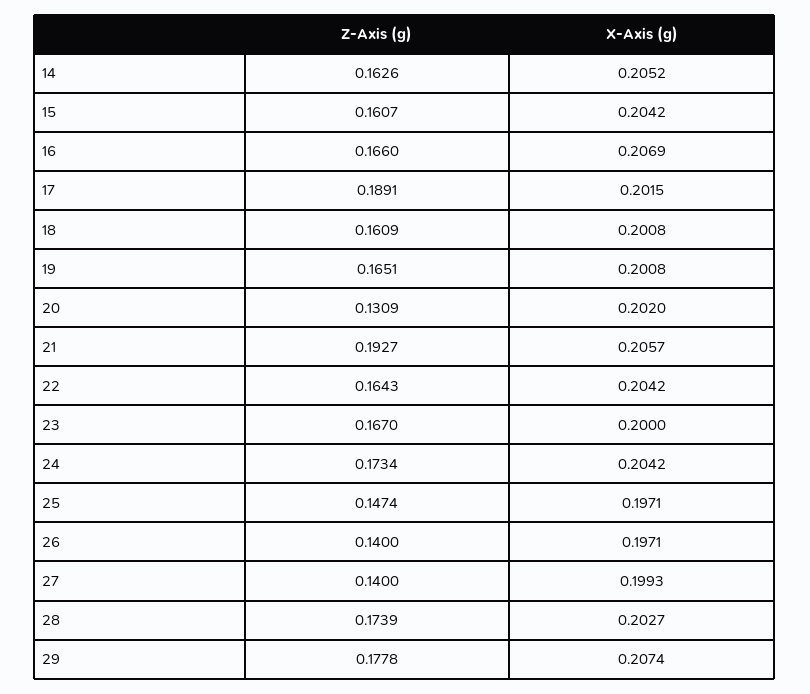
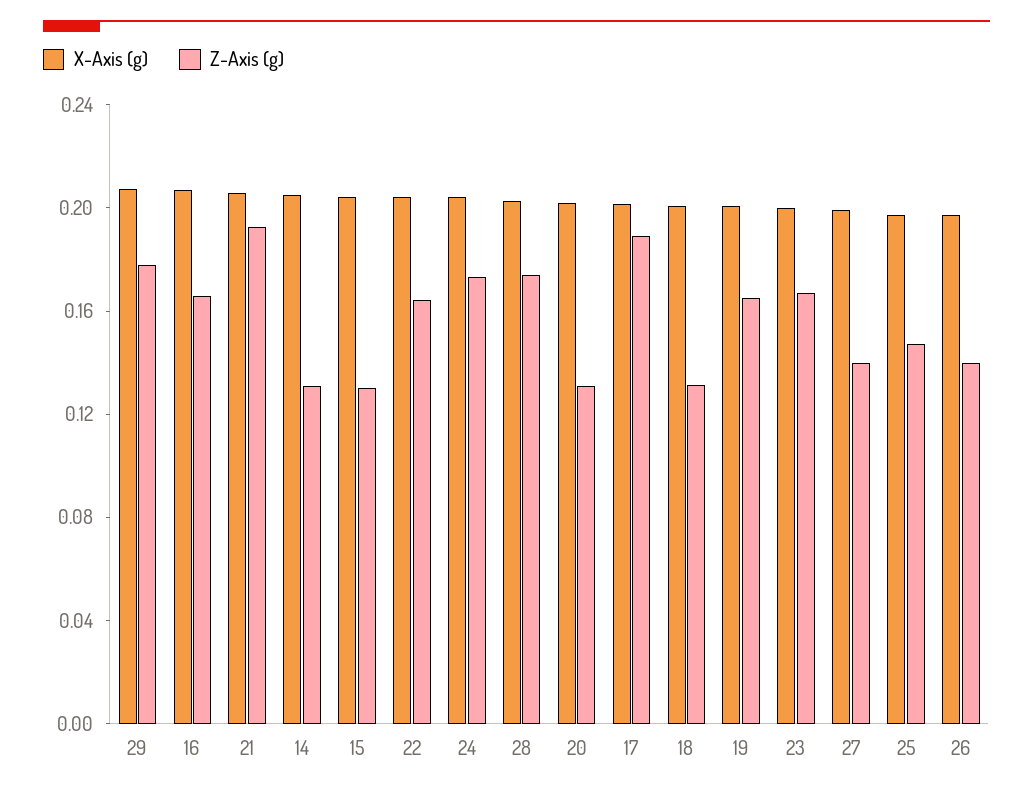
  {
    "Z-Axis (g)": {
-     "14": 0.1626,
+     "14": 0.13,
-     "15": 0.1607,
+     "15": 0.13,
      "16": 0.166,
      "17": 0.1891,
-     "18": 0.1609,
+     "18": 0.13,
      "19": 0.1651,
      "20": 0.1309,
      "21": 0.1927,
      "22": 0.1643,
      "23": 0.167,
      "24": 0.1734,
      "25": 0.1474,
      "26": 0.14,
      "27": 0.14,
      "28": 0.1739,
      "29": 0.1778
    },
    "X-Axis (g)": {
      "14": 0.2052,
      "15": 0.2042,
      "16": 0.2069,
      "17": 0.2015,
      "18": 0.2008,
      "19": 0.2008,
      "20": 0.202,
      "21": 0.2057,
      "22": 0.2042,
      "23": 0.2,
      "24": 0.2042,
      "25": 0.1971,
      "26": 0.1971,
      "27": 0.1993,
      "28": 0.2027,
      "29": 0.2074
    }
  }

